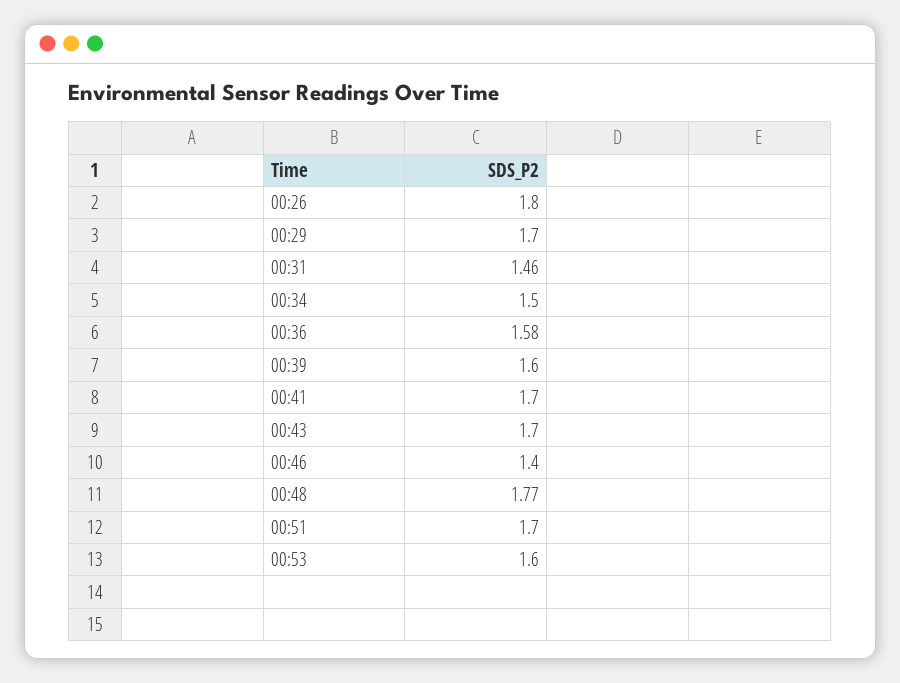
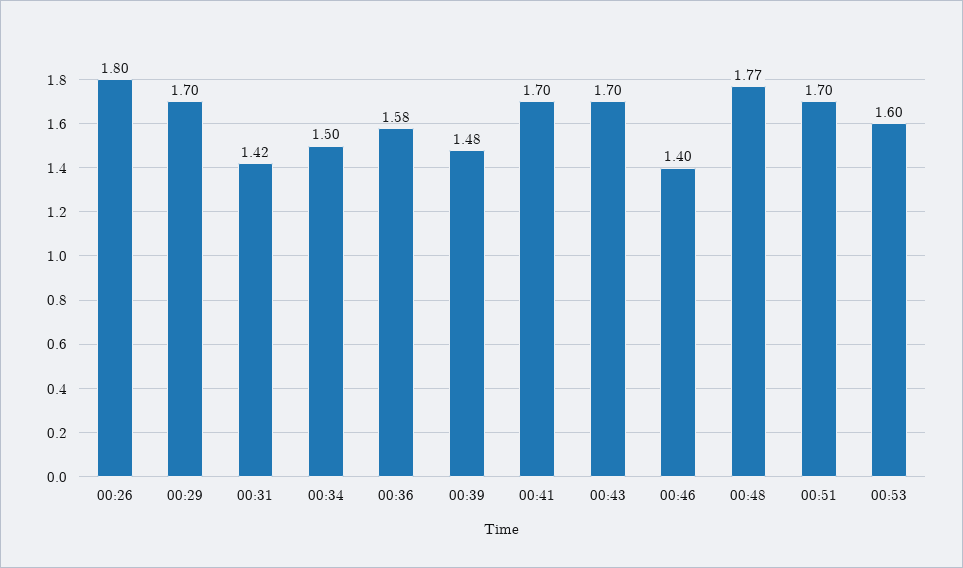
  {
    "00:26": 1.8,
    "00:29": 1.7,
-   "00:31": 1.46,
+   "00:31": 1.42,
    "00:34": 1.5,
    "00:36": 1.58,
-   "00:39": 1.6,
+   "00:39": 1.48,
    "00:41": 1.7,
    "00:43": 1.7,
    "00:46": 1.4,
    "00:48": 1.77,
    "00:51": 1.7,
    "00:53": 1.6
  }

